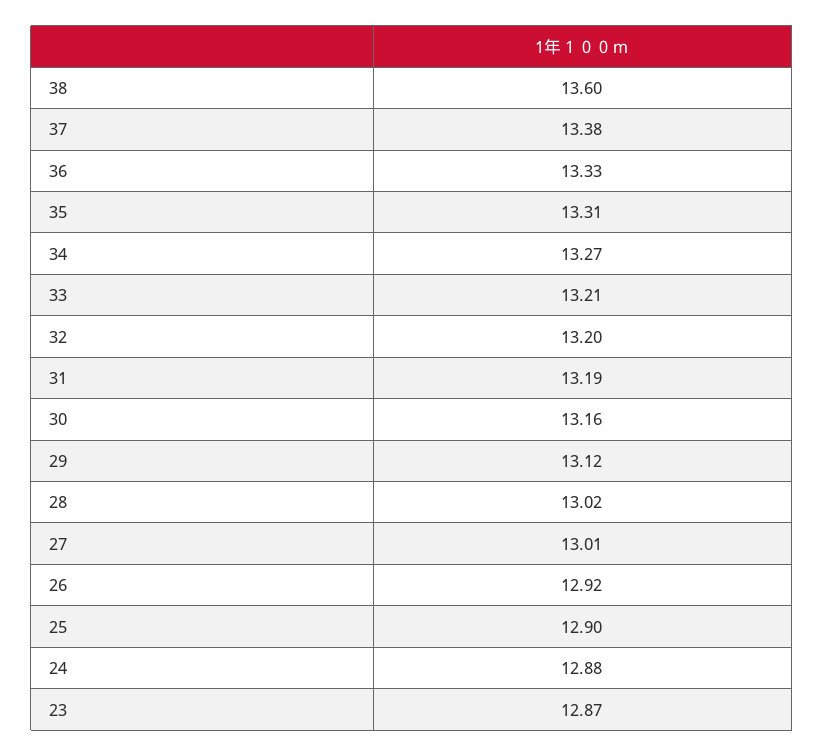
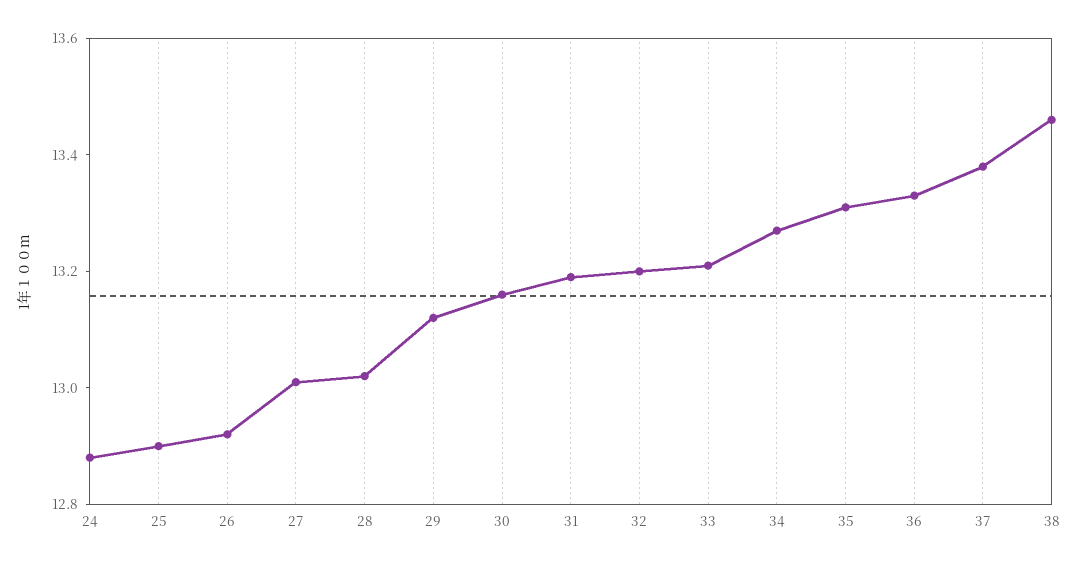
  {
-   "38": 13.6,
+   "38": 13.45,
    "37": 13.38,
    "36": 13.33,
    "35": 13.31,
    "34": 13.27,
    "33": 13.21,
    "32": 13.2,
    "31": 13.19,
    "30": 13.16,
    "29": 13.12,
    "28": 13.02,
    "27": 13.01,
    "26": 12.92,
    "25": 12.9,
-   "24": 12.88,
+   "24": 12.88
-   "23": 12.87
  }

